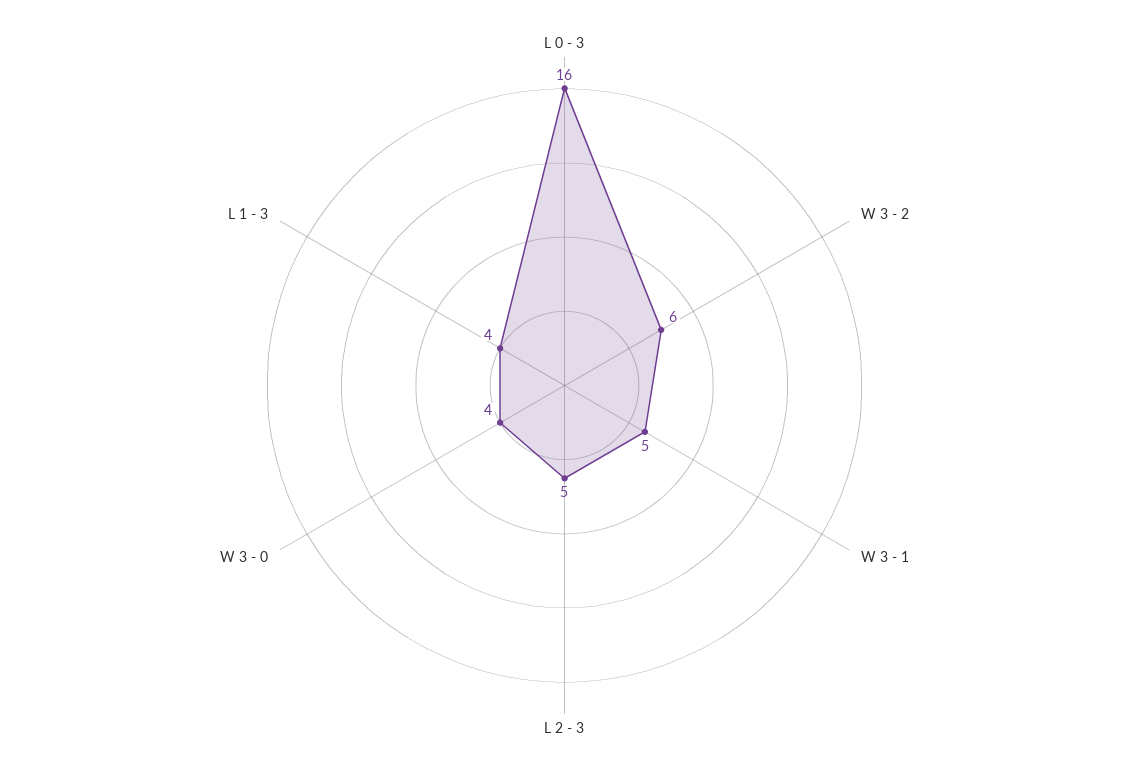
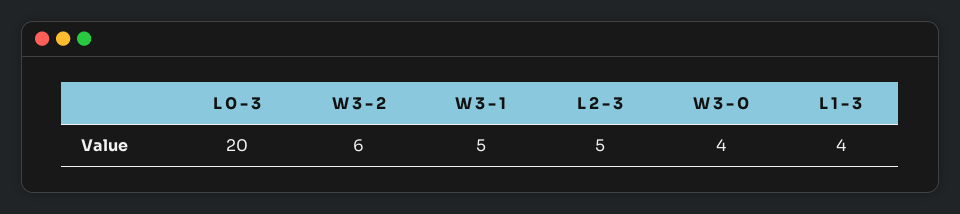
  {
-   "L 0 - 3": 16,
+   "L 0 - 3": 20,
    "W 3 - 2": 6,
    "W 3 - 1": 5,
    "L 2 - 3": 5,
    "W 3 - 0": 4,
    "L 1 - 3": 4
  }

